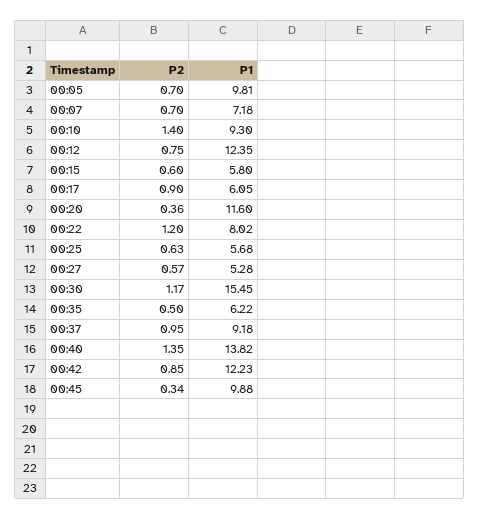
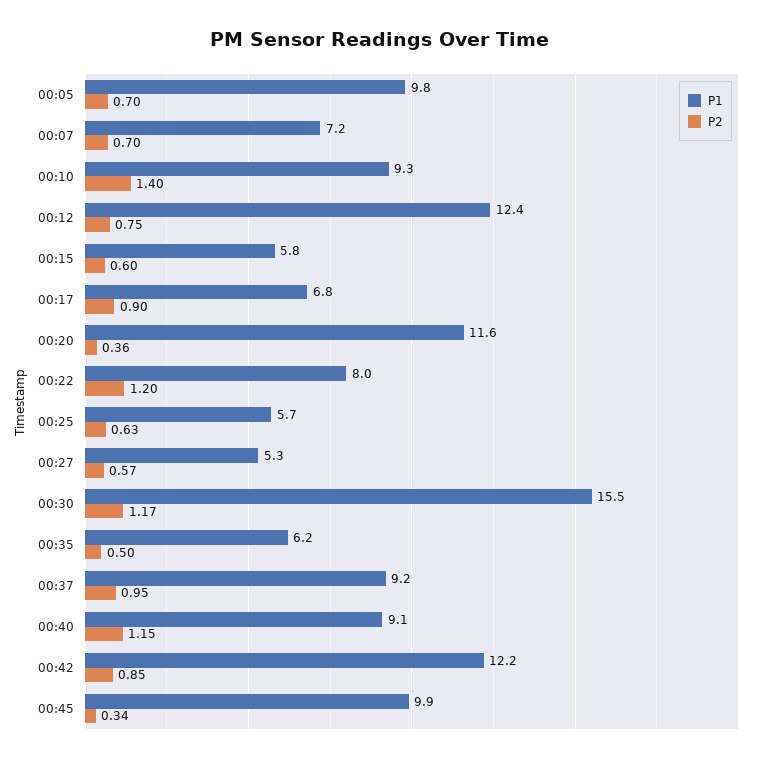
  {
    "P2": {
      "00:05": 0.7,
      "00:07": 0.7,
      "00:10": 1.4,
      "00:12": 0.75,
      "00:15": 0.6,
      "00:17": 0.9,
      "00:20": 0.36,
      "00:22": 1.2,
      "00:25": 0.63,
      "00:27": 0.57,
      "00:30": 1.17,
      "00:35": 0.5,
      "00:37": 0.95,
-     "00:40": 1.35,
+     "00:40": 1.15,
      "00:42": 0.85,
      "00:45": 0.34
    },
    "P1": {
      "00:05": 9.81,
      "00:07": 7.18,
      "00:10": 9.3,
      "00:12": 12.35,
      "00:15": 5.8,
-     "00:17": 6.05,
+     "00:17": 6.8,
      "00:20": 11.6,
      "00:22": 8.02,
      "00:25": 5.68,
      "00:27": 5.28,
      "00:30": 15.45,
      "00:35": 6.22,
      "00:37": 9.18,
-     "00:40": 13.82,
+     "00:40": 9.1,
      "00:42": 12.23,
      "00:45": 9.88
    }
  }

